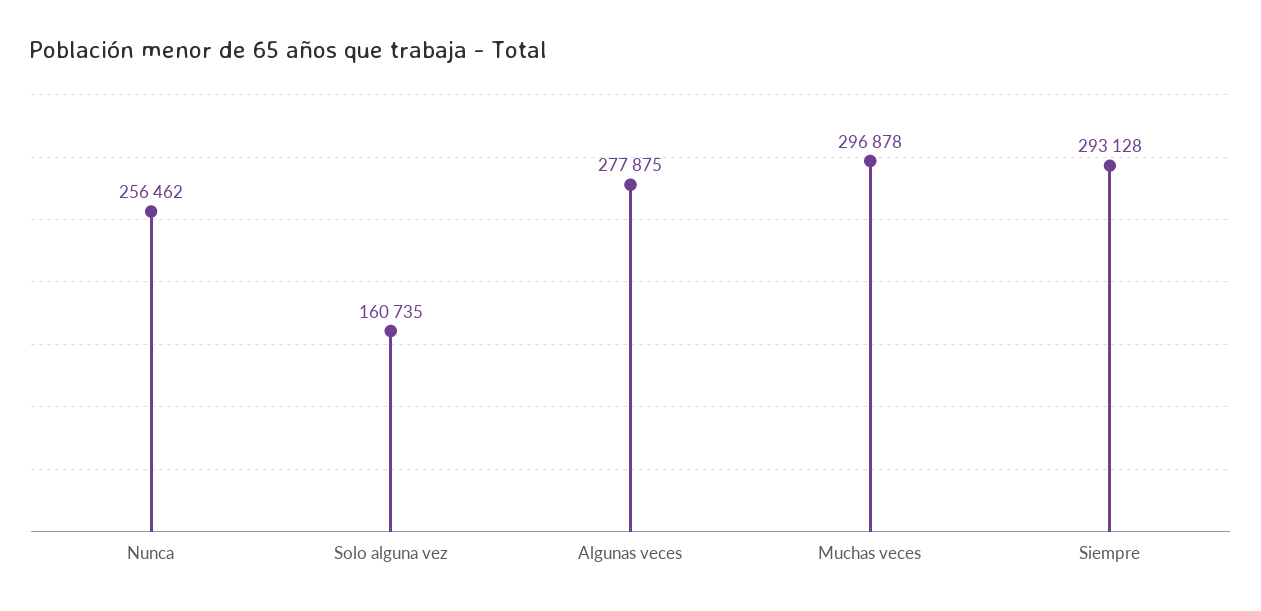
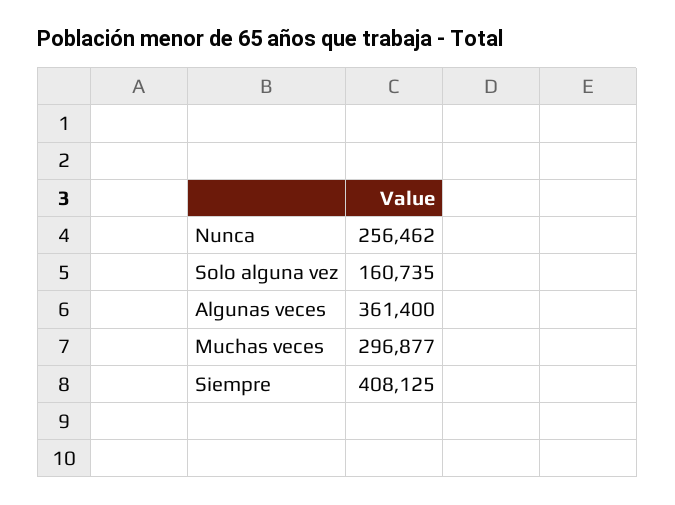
  {
    "Nunca": 256462,
    "Solo alguna vez": 160735,
-   "Algunas veces": 277875,
+   "Algunas veces": 361400,
-   "Muchas veces": 296878,
+   "Muchas veces": 296877,
-   "Siempre": 293128
+   "Siempre": 408125
  }

